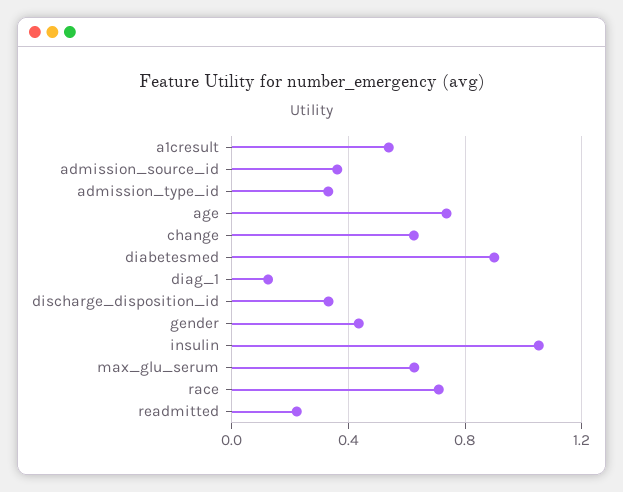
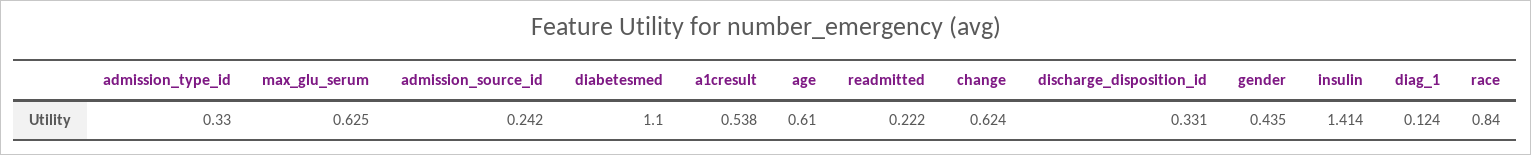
  {
    "a1cresult": 0.538,
-   "admission_source_id": 0.35,
+   "admission_source_id": 0.242,
    "admission_type_id": 0.33,
-   "age": 0.75,
+   "age": 0.61,
    "change": 0.624,
-   "diabetesmed": 0.9,
+   "diabetesmed": 1.1,
    "diag_1": 0.124,
    "discharge_disposition_id": 0.331,
    "gender": 0.435,
-   "insulin": 1.05,
+   "insulin": 1.414,
    "max_glu_serum": 0.625,
-   "race": 0.7,
+   "race": 0.84,
    "readmitted": 0.222
  }

